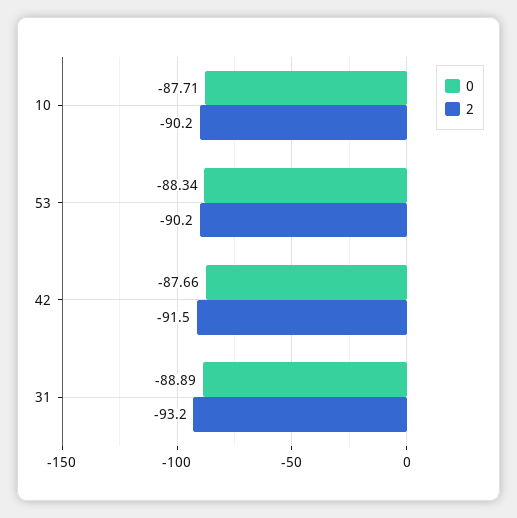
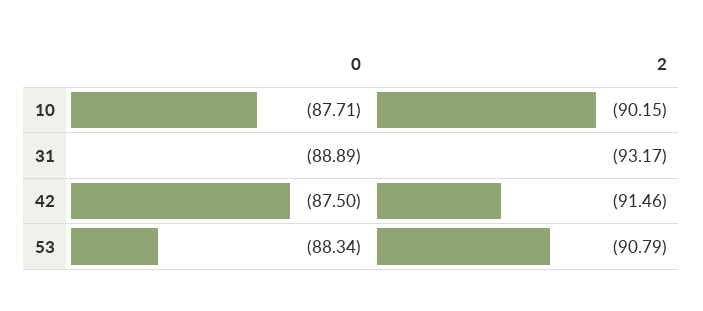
  {
    "0": {
      "10": -87.71,
      "53": -88.34,
-     "42": -87.66,
+     "42": -87.5,
      "31": -88.89
    },
    "2": {
      "10": -90.15,
-     "53": -90.2,
+     "53": -90.79,
      "42": -91.46,
      "31": -93.17
    }
  }

